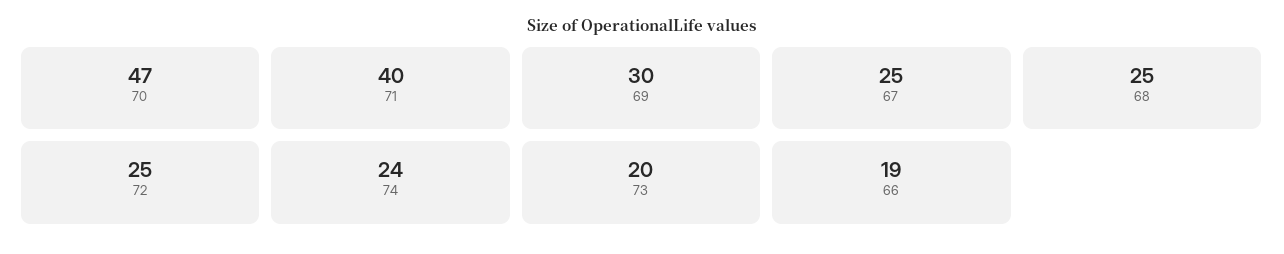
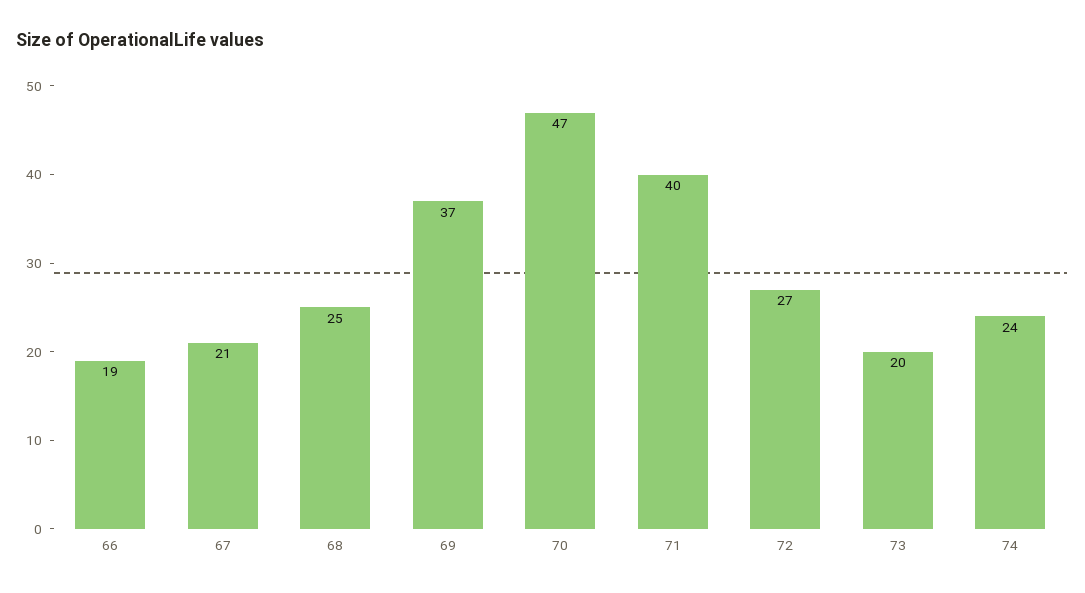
  {
    "70": 47,
    "71": 40,
-   "69": 30,
+   "69": 37,
-   "67": 25,
+   "67": 21,
    "68": 25,
-   "72": 25,
+   "72": 27,
    "74": 24,
    "73": 20,
    "66": 19
  }

